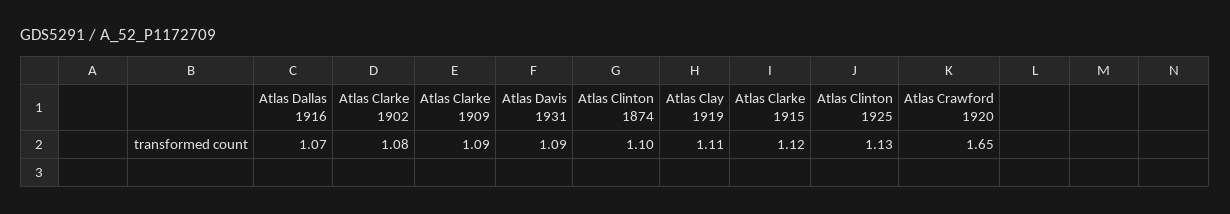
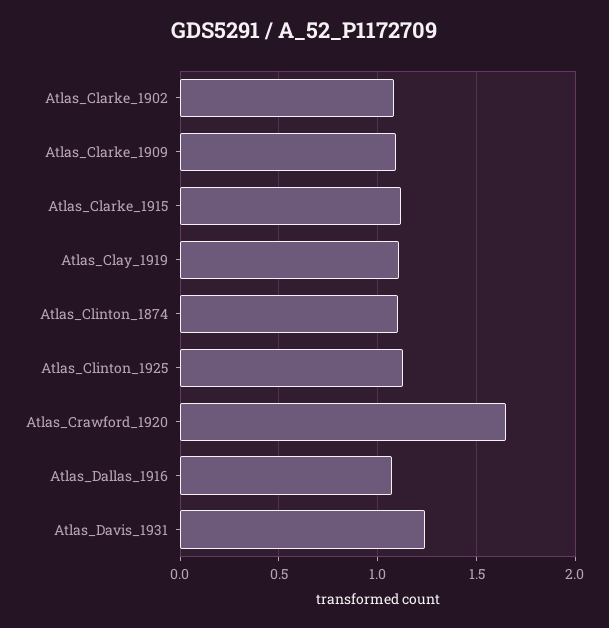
  {
    "Atlas Dallas 1916": 1.07,
    "Atlas Clarke 1902": 1.08,
    "Atlas Clarke 1909": 1.09,
-   "Atlas Davis 1931": 1.09,
+   "Atlas Davis 1931": 1.25,
    "Atlas Clinton 1874": 1.1,
    "Atlas Clay 1919": 1.11,
    "Atlas Clarke 1915": 1.12,
    "Atlas Clinton 1925": 1.13,
    "Atlas Crawford 1920": 1.65
  }

